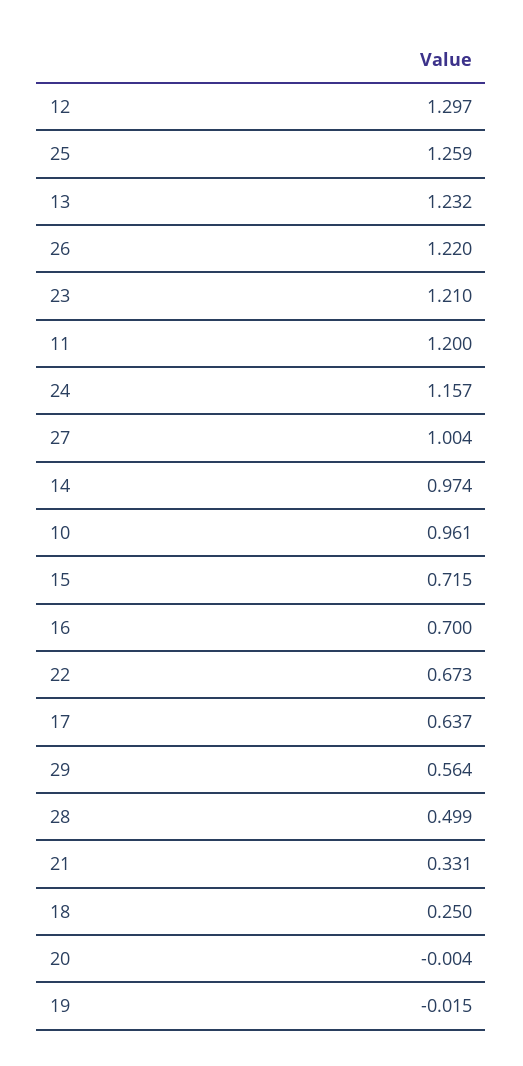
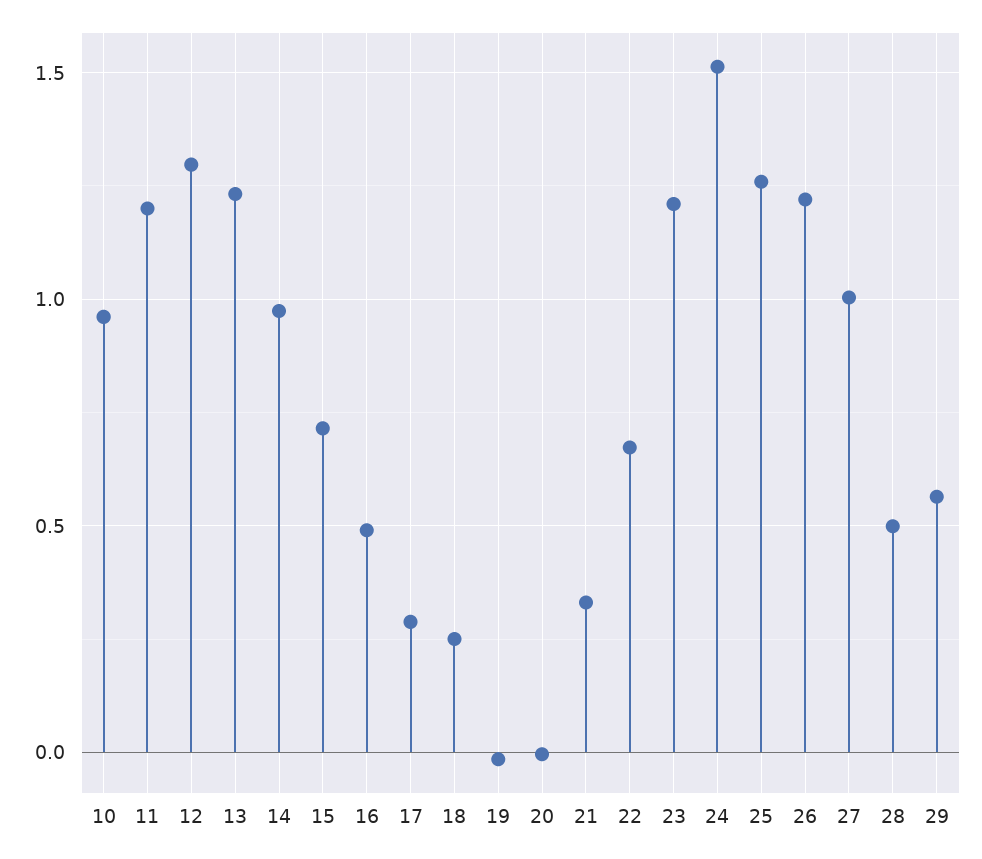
  {
    "12": 1.297,
    "25": 1.259,
    "13": 1.232,
    "26": 1.22,
    "23": 1.21,
    "11": 1.2,
-   "24": 1.157,
+   "24": 1.5,
    "27": 1.004,
    "14": 0.974,
    "10": 0.961,
    "15": 0.715,
-   "16": 0.7,
+   "16": 0.5,
    "22": 0.673,
-   "17": 0.637,
+   "17": 0.3,
    "29": 0.564,
    "28": 0.499,
    "21": 0.331,
    "18": 0.25,
    "20": -0.004,
    "19": -0.015
  }

